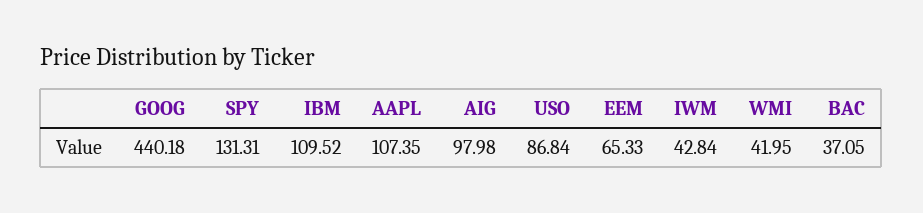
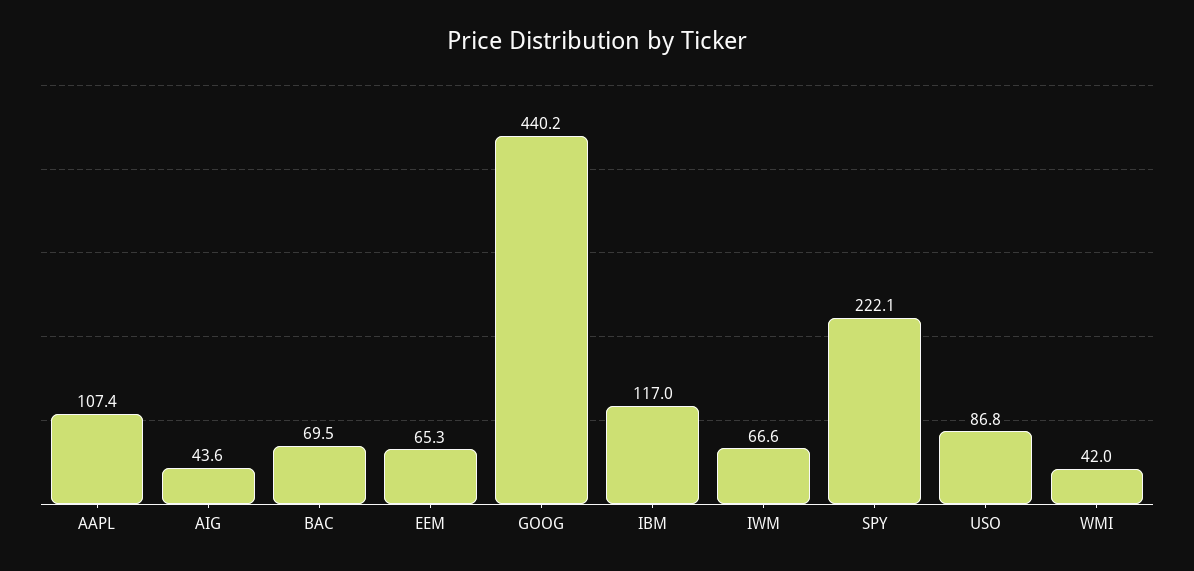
  {
    "GOOG": 440.18,
-   "SPY": 131.31,
+   "SPY": 222.1,
-   "IBM": 109.52,
+   "IBM": 117,
    "AAPL": 107.35,
-   "AIG": 97.98,
+   "AIG": 43.6,
    "USO": 86.84,
    "EEM": 65.33,
-   "IWM": 42.84,
+   "IWM": 66.6,
    "WMI": 41.95,
-   "BAC": 37.05
+   "BAC": 69.5
  }

